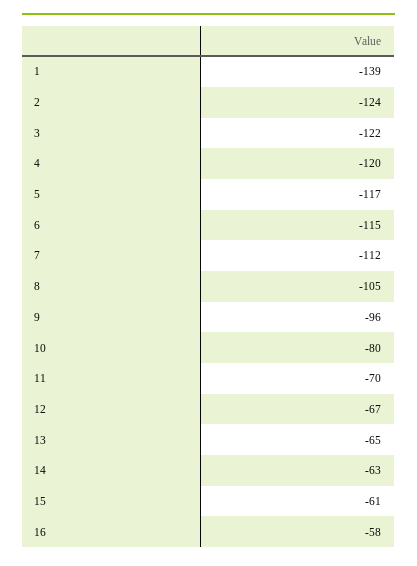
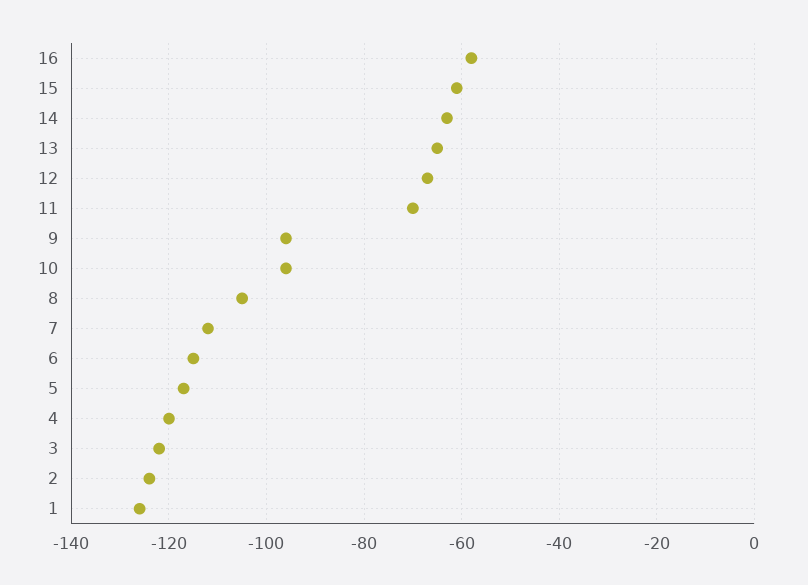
  {
-   "1": -139,
+   "1": -125,
    "2": -124,
    "3": -122,
    "4": -120,
    "5": -117,
    "6": -115,
    "7": -112,
    "8": -105,
    "9": -96,
-   "10": -80,
+   "10": -95,
    "11": -70,
    "12": -67,
    "13": -65,
    "14": -63,
    "15": -61,
    "16": -58
  }

